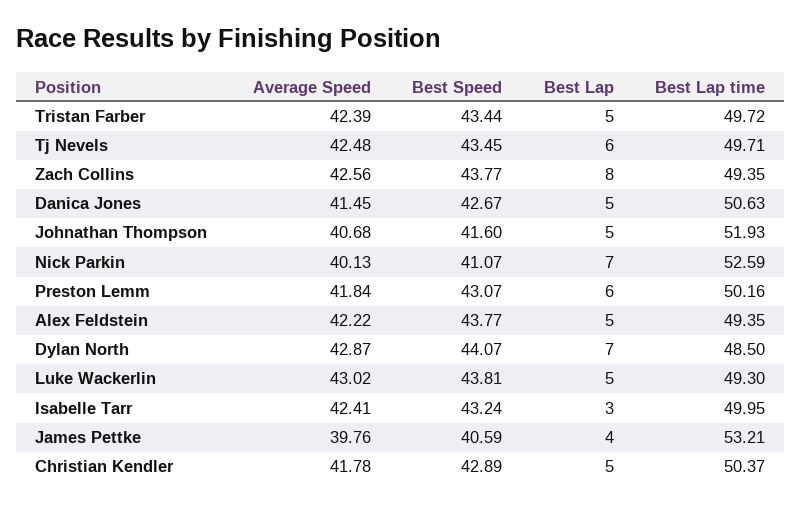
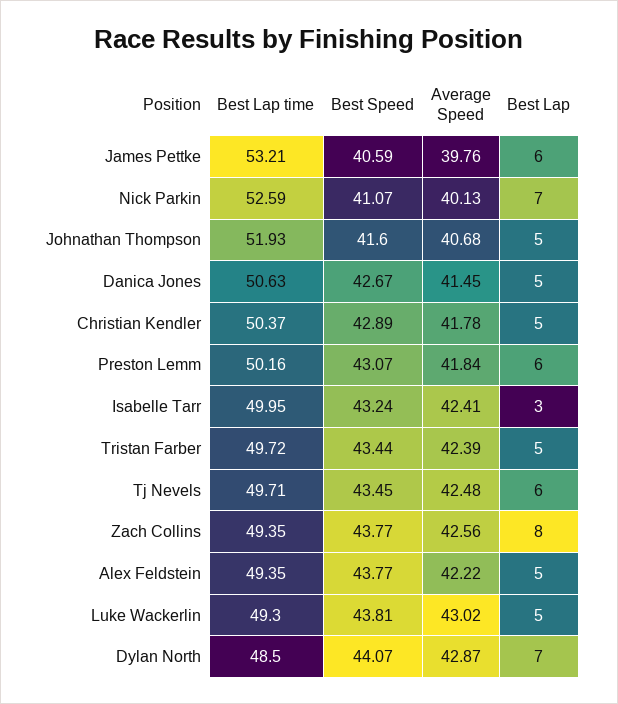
  {
    "Average Speed": {
      "Tristan Farber": 42.39,
      "Tj Nevels": 42.48,
      "Zach Collins": 42.56,
      "Danica Jones": 41.45,
      "Johnathan Thompson": 40.68,
      "Nick Parkin": 40.13,
      "Preston Lemm": 41.84,
      "Alex Feldstein": 42.22,
      "Dylan North": 42.87,
      "Luke Wackerlin": 43.02,
      "Isabelle Tarr": 42.41,
      "James Pettke": 39.76,
      "Christian Kendler": 41.78
    },
    "Best Speed": {
      "Tristan Farber": 43.44,
      "Tj Nevels": 43.45,
      "Zach Collins": 43.77,
      "Danica Jones": 42.67,
      "Johnathan Thompson": 41.6,
      "Nick Parkin": 41.07,
      "Preston Lemm": 43.07,
      "Alex Feldstein": 43.77,
      "Dylan North": 44.07,
      "Luke Wackerlin": 43.81,
      "Isabelle Tarr": 43.24,
      "James Pettke": 40.59,
      "Christian Kendler": 42.89
    },
    "Best Lap": {
      "Tristan Farber": 5,
      "Tj Nevels": 6,
      "Zach Collins": 8,
      "Danica Jones": 5,
      "Johnathan Thompson": 5,
      "Nick Parkin": 7,
      "Preston Lemm": 6,
      "Alex Feldstein": 5,
      "Dylan North": 7,
      "Luke Wackerlin": 5,
      "Isabelle Tarr": 3,
-     "James Pettke": 4,
+     "James Pettke": 6,
      "Christian Kendler": 5
    },
    "Best Lap time": {
      "Tristan Farber": 49.72,
      "Tj Nevels": 49.71,
      "Zach Collins": 49.35,
      "Danica Jones": 50.63,
      "Johnathan Thompson": 51.93,
      "Nick Parkin": 52.59,
      "Preston Lemm": 50.16,
      "Alex Feldstein": 49.35,
      "Dylan North": 48.5,
      "Luke Wackerlin": 49.3,
      "Isabelle Tarr": 49.95,
      "James Pettke": 53.21,
      "Christian Kendler": 50.37
    }
  }

